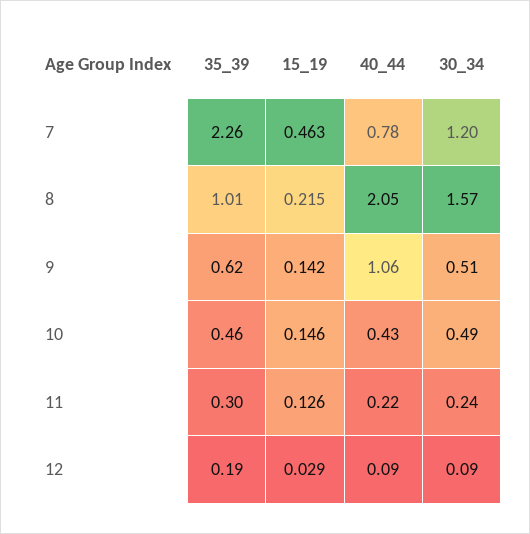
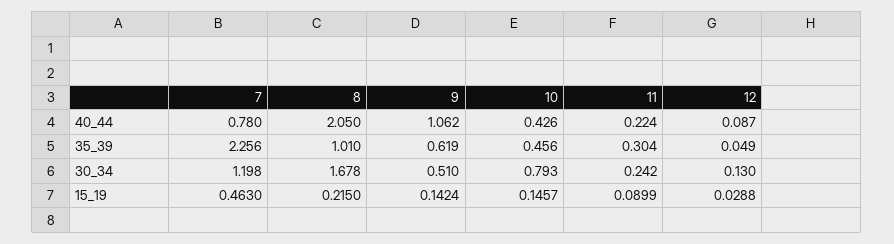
  {
    "35_39": {
      "7": 2.256,
      "8": 1.01,
      "9": 0.619,
      "10": 0.456,
      "11": 0.304,
-     "12": 0.19
+     "12": 0.049
    },
    "15_19": {
      "7": 0.463,
      "8": 0.215,
      "9": 0.1424,
      "10": 0.1457,
-     "11": 0.126,
+     "11": 0.0899,
      "12": 0.0288
    },
    "40_44": {
      "7": 0.78,
      "8": 2.05,
      "9": 1.062,
      "10": 0.426,
      "11": 0.224,
      "12": 0.087
    },
    "30_34": {
      "7": 1.198,
-     "8": 1.57,
+     "8": 1.678,
      "9": 0.51,
-     "10": 0.49,
+     "10": 0.793,
      "11": 0.242,
-     "12": 0.09
+     "12": 0.13
    }
  }

